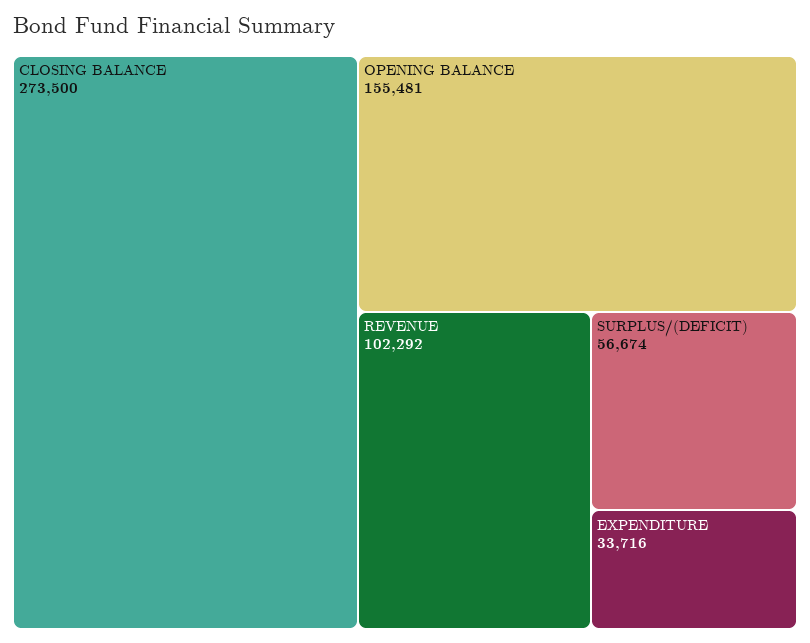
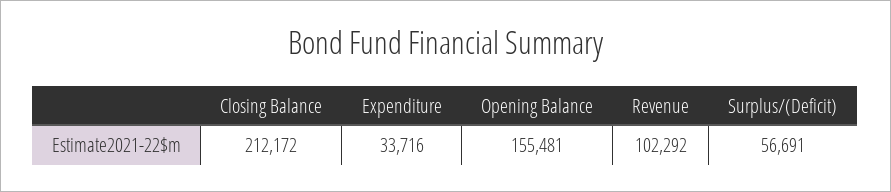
  {
-   "CLOSING BALANCE": 273500,
+   "CLOSING BALANCE": 212172,
    "OPENING BALANCE": 155481,
    "REVENUE": 102292,
-   "SURPLUS/(DEFICIT)": 56674,
+   "SURPLUS/(DEFICIT)": 56691,
    "EXPENDITURE": 33716
  }

